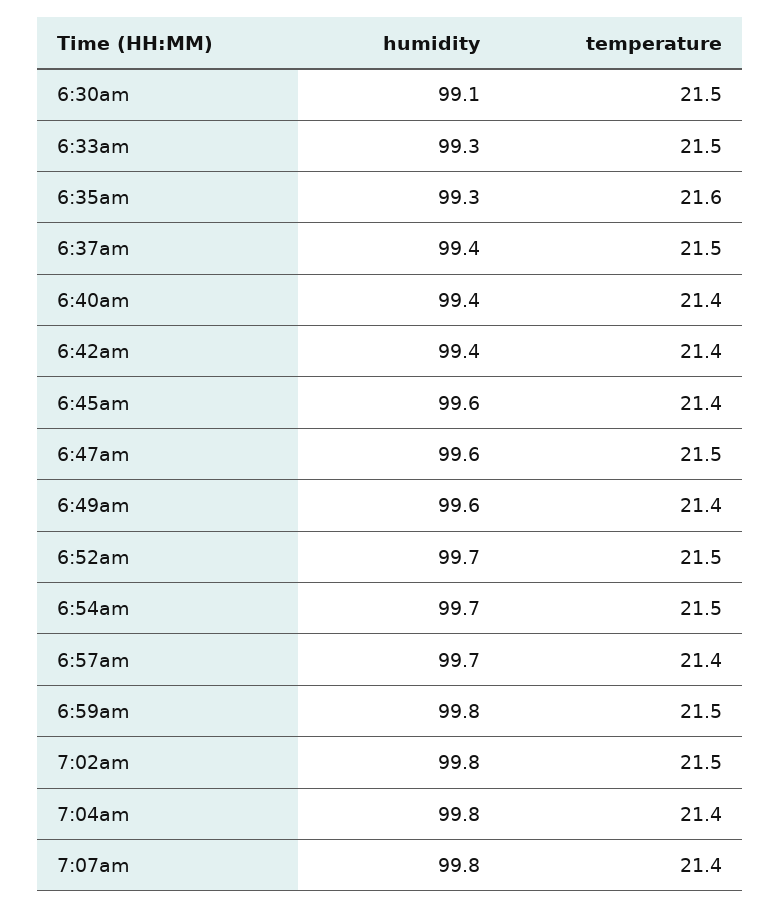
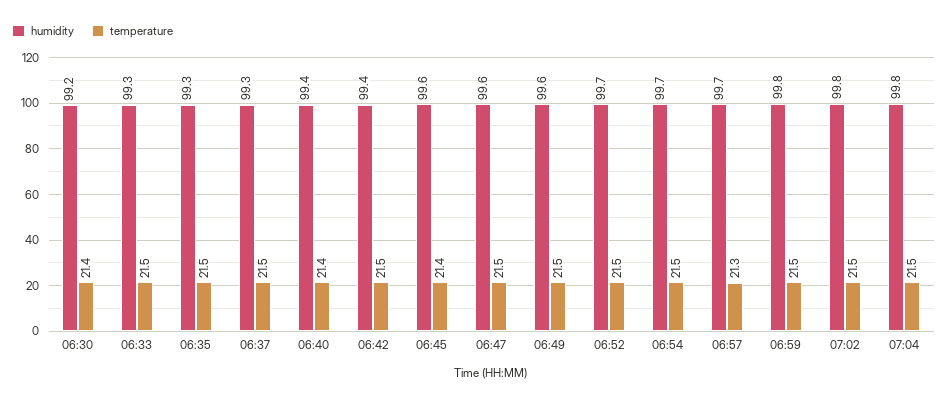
  {
    "humidity": {
-     "6:30am": 99.1,
+     "6:30am": 99.2,
      "6:33am": 99.3,
      "6:35am": 99.3,
-     "6:37am": 99.4,
+     "6:37am": 99.3,
      "6:40am": 99.4,
      "6:42am": 99.4,
      "6:45am": 99.6,
      "6:47am": 99.6,
      "6:49am": 99.6,
      "6:52am": 99.7,
      "6:54am": 99.7,
      "6:57am": 99.7,
      "6:59am": 99.8,
      "7:02am": 99.8,
-     "7:04am": 99.8,
+     "7:04am": 99.8
-     "7:07am": 99.8
    },
    "temperature": {
-     "6:30am": 21.5,
+     "6:30am": 21.4,
      "6:33am": 21.5,
-     "6:35am": 21.6,
+     "6:35am": 21.5,
      "6:37am": 21.5,
      "6:40am": 21.4,
-     "6:42am": 21.4,
+     "6:42am": 21.5,
      "6:45am": 21.4,
      "6:47am": 21.5,
-     "6:49am": 21.4,
+     "6:49am": 21.5,
      "6:52am": 21.5,
      "6:54am": 21.5,
-     "6:57am": 21.4,
+     "6:57am": 21.3,
      "6:59am": 21.5,
      "7:02am": 21.5,
-     "7:04am": 21.4,
+     "7:04am": 21.5
-     "7:07am": 21.4
    }
  }

